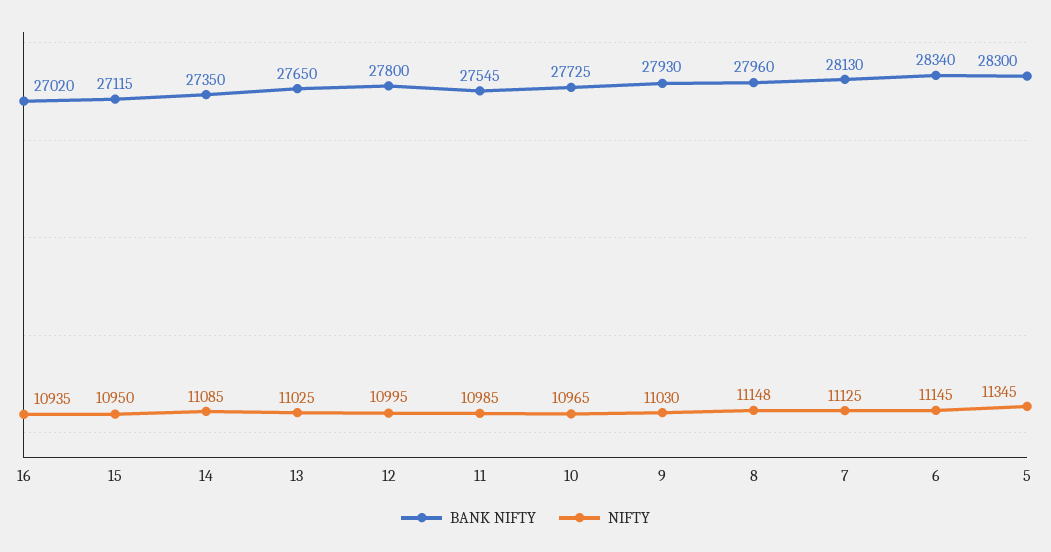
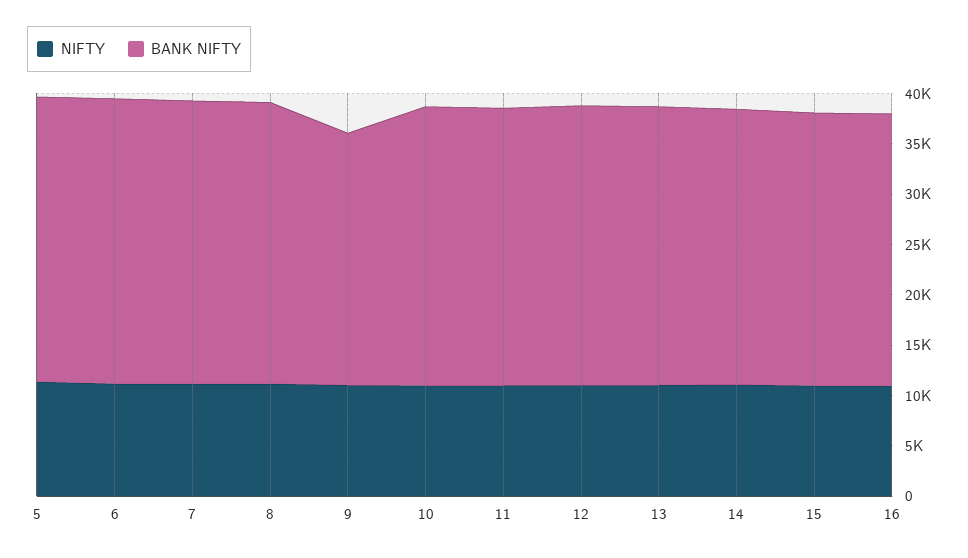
  {
    "BANK NIFTY": {
      "16": 27020,
      "15": 27115,
      "14": 27350,
      "13": 27650,
      "12": 27800,
      "11": 27545,
      "10": 27725,
-     "9": 27930,
+     "9": 25000,
      "8": 27960,
      "7": 28130,
      "6": 28340,
      "5": 28300
    },
    "NIFTY": {
      "16": 10935,
      "15": 10950,
      "14": 11085,
      "13": 11025,
      "12": 10995,
      "11": 10985,
      "10": 10965,
      "9": 11030,
      "8": 11148,
      "7": 11125,
      "6": 11145,
      "5": 11345
    }
  }

